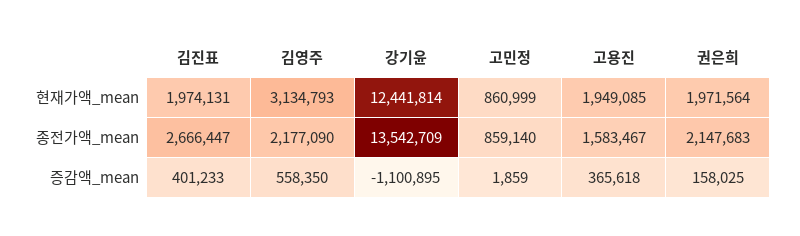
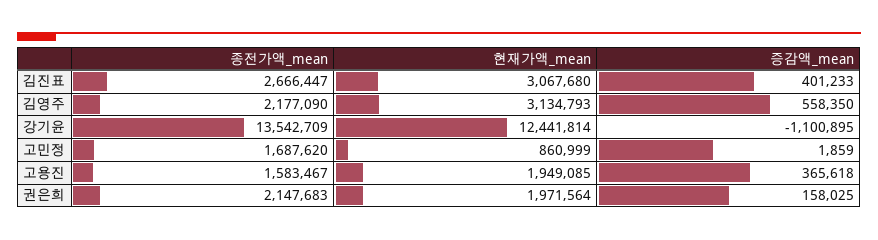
  {
    "김진표": {
-     "현재가액_mean": 1974131,
+     "현재가액_mean": 3067680,
      "종전가액_mean": 2666447,
      "증감액_mean": 401233
    },
    "김영주": {
      "현재가액_mean": 3134793,
      "종전가액_mean": 2177090,
      "증감액_mean": 558350
    },
    "강기윤": {
      "현재가액_mean": 12441814,
      "종전가액_mean": 13542709,
      "증감액_mean": -1100895
    },
    "고민정": {
      "현재가액_mean": 860999,
-     "종전가액_mean": 859140,
+     "종전가액_mean": 1687620,
      "증감액_mean": 1859
    },
    "고용진": {
      "현재가액_mean": 1949085,
      "종전가액_mean": 1583467,
      "증감액_mean": 365618
    },
    "권은희": {
      "현재가액_mean": 1971564,
      "종전가액_mean": 2147683,
      "증감액_mean": 158025
    }
  }

